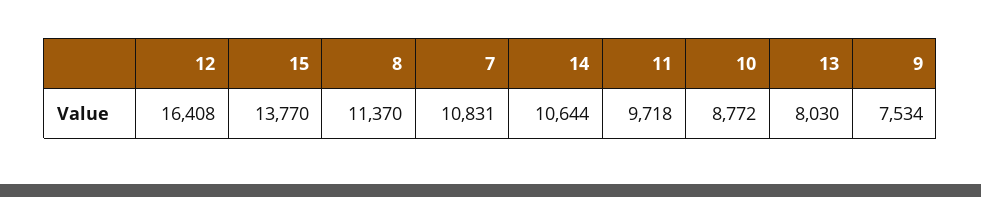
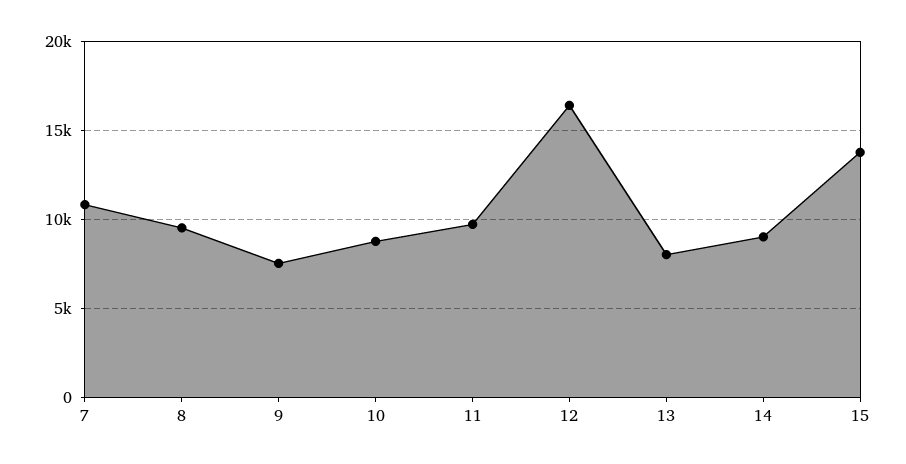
  {
    "12": 16408,
    "15": 13770,
-   "8": 11370,
+   "8": 9500,
    "7": 10831,
-   "14": 10644,
+   "14": 9000,
    "11": 9718,
    "10": 8772,
    "13": 8030,
    "9": 7534
  }

